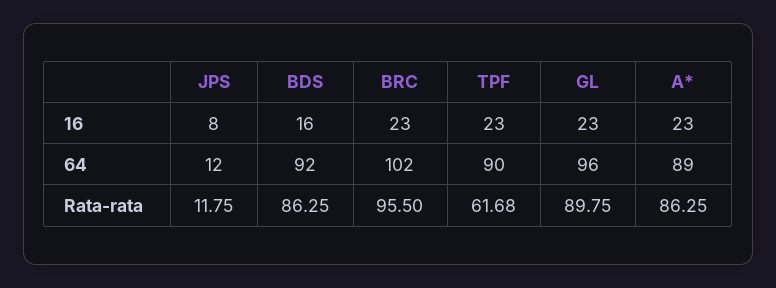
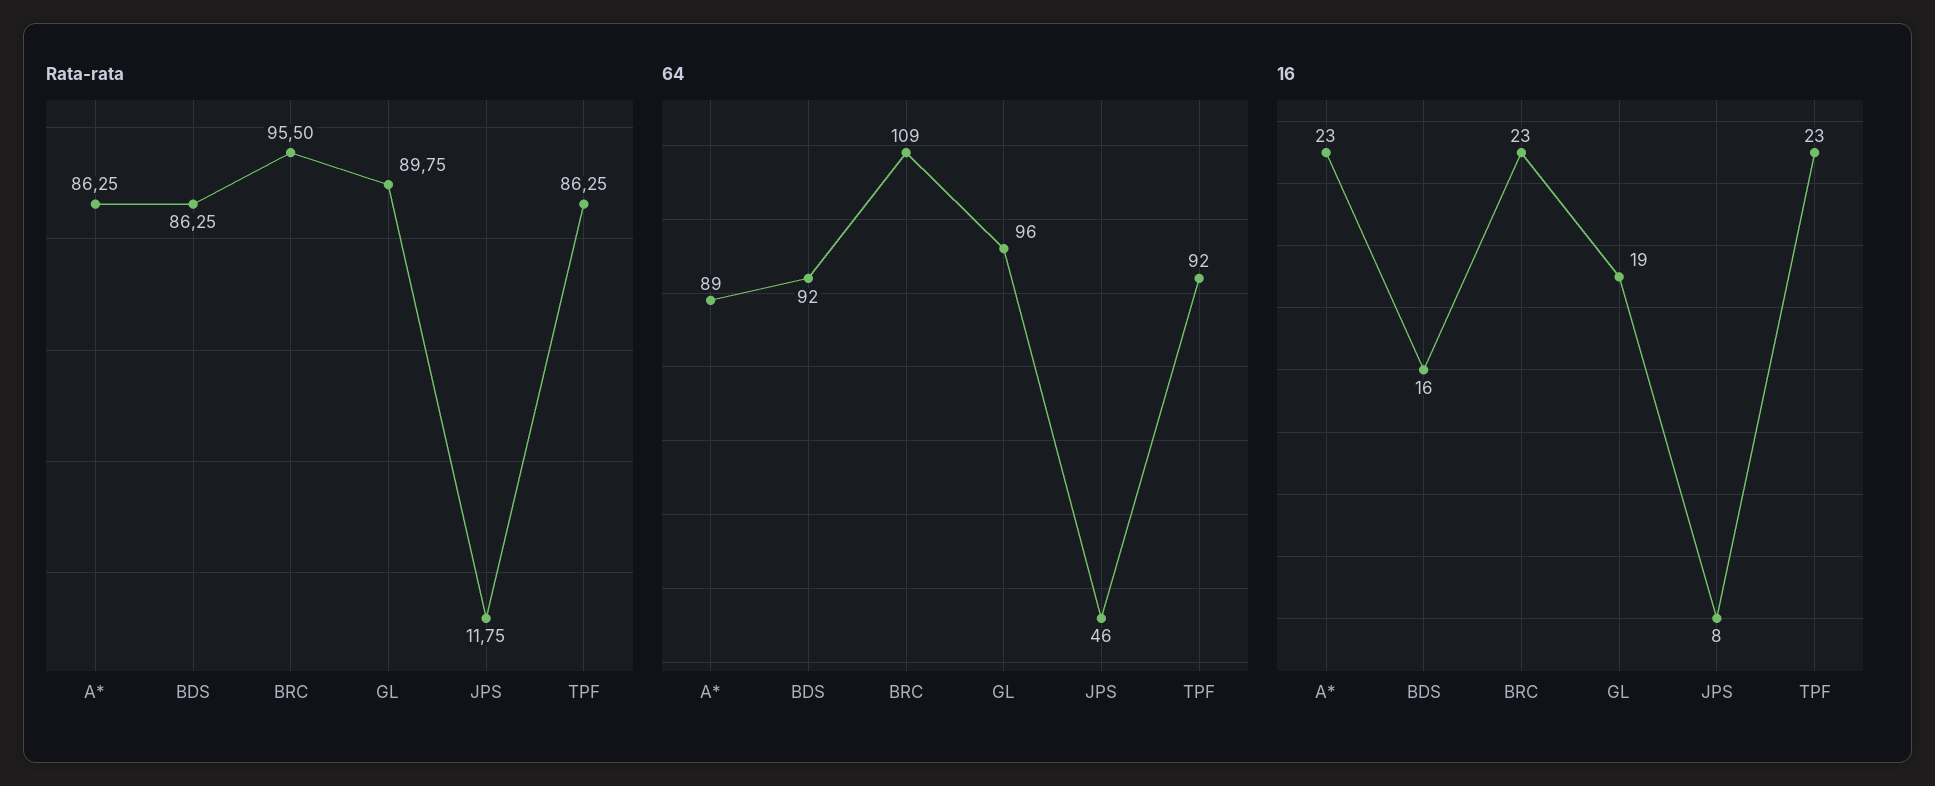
  {
    "16": {
      "JPS": 8,
      "BDS": 16,
      "BRC": 23,
      "TPF": 23,
-     "GL": 23,
+     "GL": 19,
      "A*": 23
    },
    "64": {
-     "JPS": 12,
+     "JPS": 46,
      "BDS": 92,
-     "BRC": 102,
+     "BRC": 109,
-     "TPF": 90,
+     "TPF": 92,
      "GL": 96,
      "A*": 89
    },
    "Rata-rata": {
      "JPS": 11.75,
      "BDS": 86.25,
      "BRC": 95.5,
-     "TPF": 61.68,
+     "TPF": 86.25,
      "GL": 89.75,
      "A*": 86.25
    }
  }

